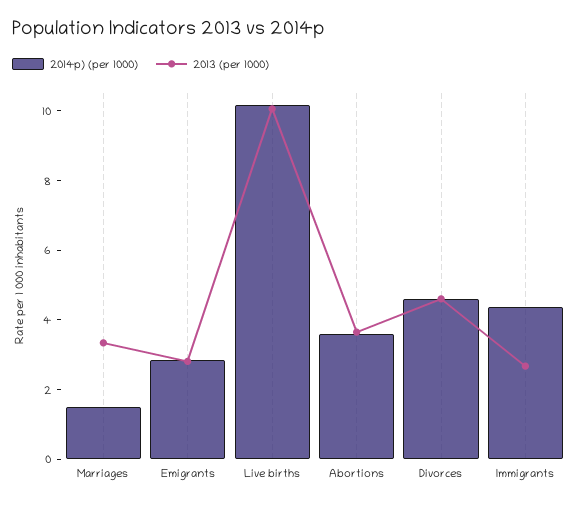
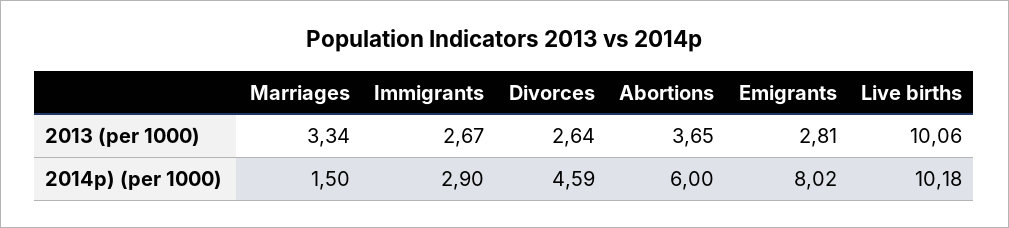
  {
    "2014p) (per 1000)": {
      "Marriages": 1.5,
-     "Emigrants": 3,
+     "Emigrants": 8.02,
      "Live births": 10.18,
-     "Abortions": 3.5,
+     "Abortions": 6,
      "Divorces": 4.59,
-     "Immigrants": 4.5
+     "Immigrants": 2.9
    },
    "2013 (per 1000)": {
      "Marriages": 3.34,
      "Emigrants": 2.81,
      "Live births": 10.06,
      "Abortions": 3.65,
-     "Divorces": 4.5,
+     "Divorces": 2.64,
      "Immigrants": 2.67
    }
  }

